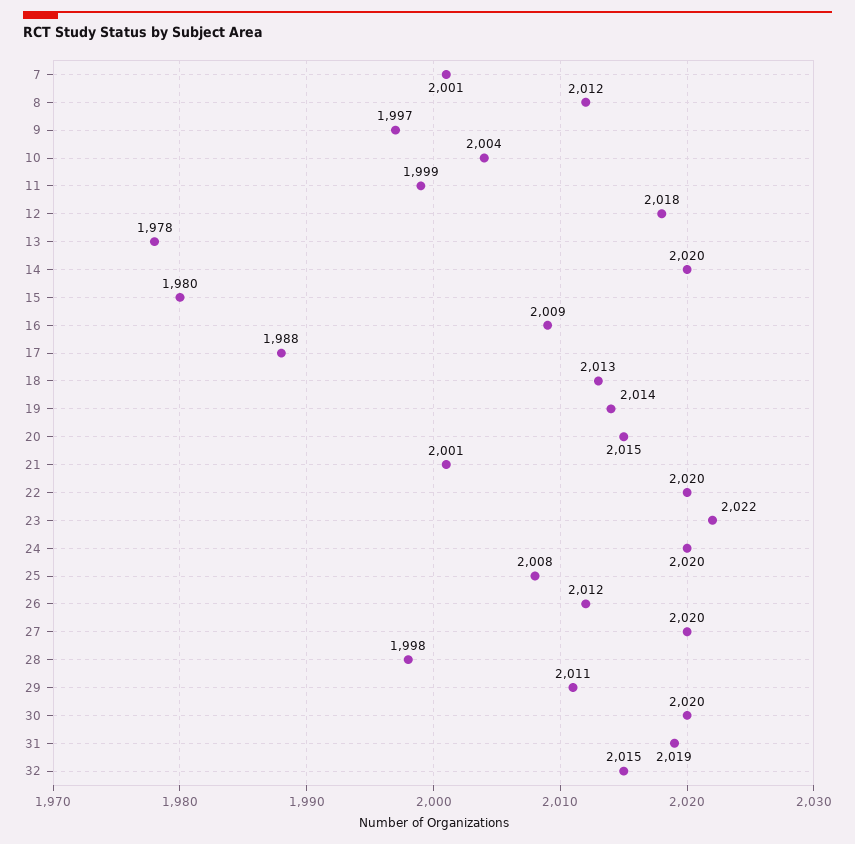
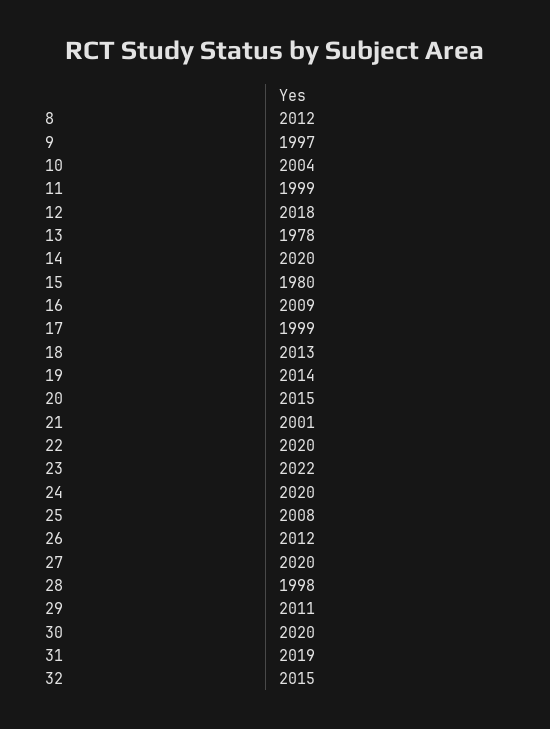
  {
-   "7": 2001,
    "8": 2012,
    "9": 1997,
    "10": 2004,
    "11": 1999,
    "12": 2018,
    "13": 1978,
    "14": 2020,
    "15": 1980,
    "16": 2009,
-   "17": 1988,
+   "17": 1999,
    "18": 2013,
    "19": 2014,
    "20": 2015,
    "21": 2001,
    "22": 2020,
    "23": 2022,
    "24": 2020,
    "25": 2008,
    "26": 2012,
    "27": 2020,
    "28": 1998,
    "29": 2011,
    "30": 2020,
    "31": 2019,
    "32": 2015
  }

